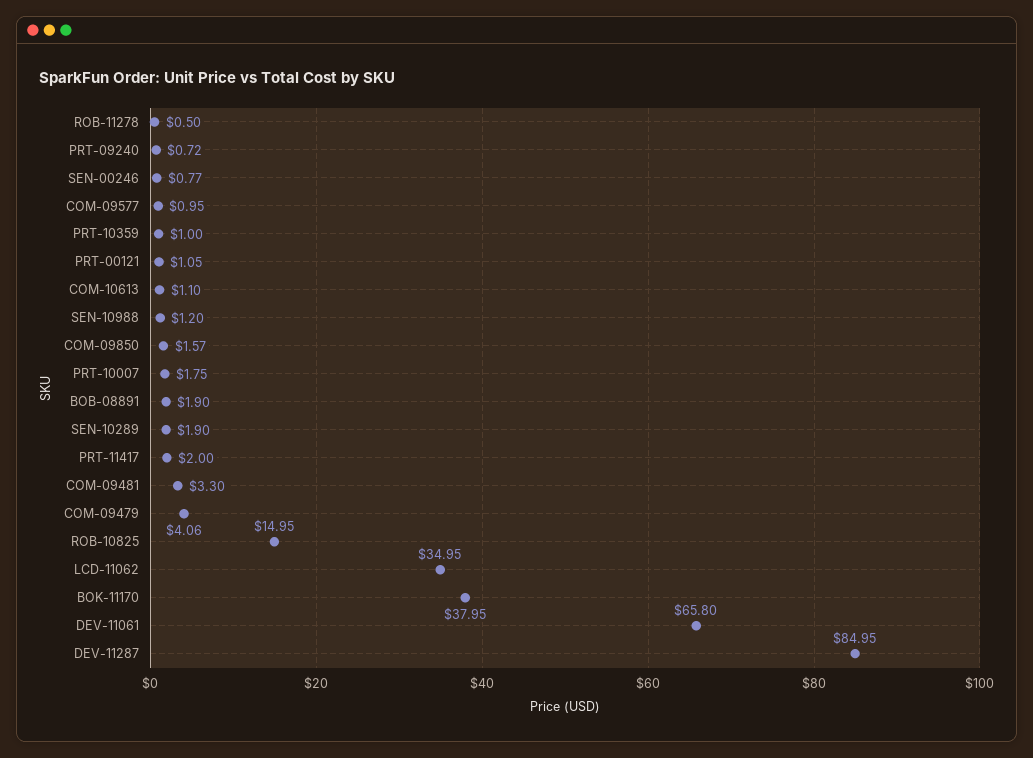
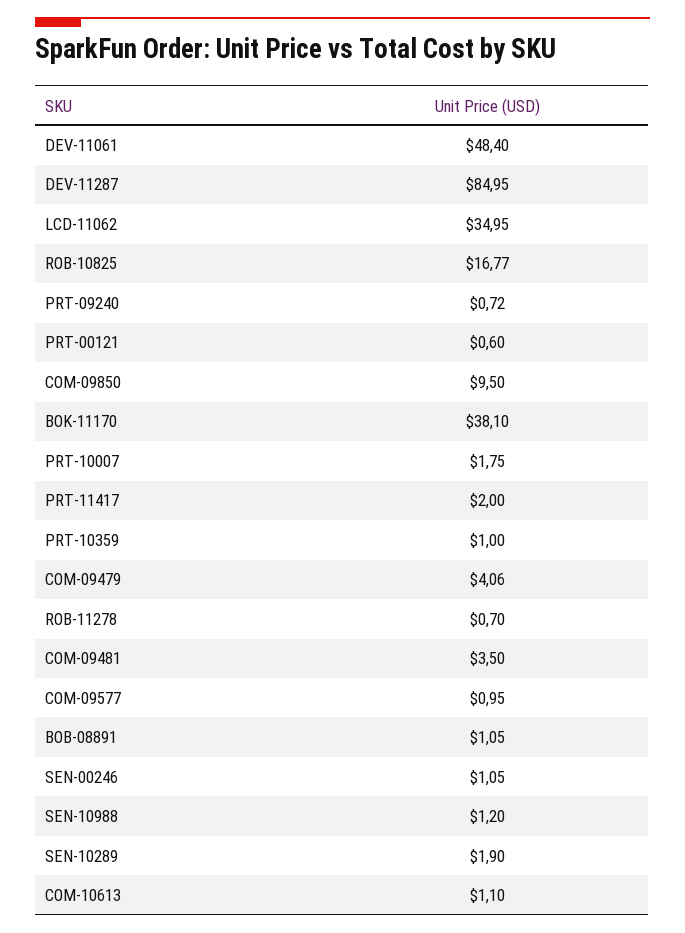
  {
-   "ROB-11278": 0.5,
+   "ROB-11278": 0.7,
    "PRT-09240": 0.72,
-   "SEN-00246": 0.77,
+   "SEN-00246": 1.05,
    "COM-09577": 0.95,
    "PRT-10359": 1,
-   "PRT-00121": 1.05,
+   "PRT-00121": 0.6,
    "COM-10613": 1.1,
    "SEN-10988": 1.2,
-   "COM-09850": 1.57,
+   "COM-09850": 9.5,
    "PRT-10007": 1.75,
-   "BOB-08891": 1.9,
+   "BOB-08891": 1.05,
    "SEN-10289": 1.9,
    "PRT-11417": 2,
-   "COM-09481": 3.3,
+   "COM-09481": 3.5,
    "COM-09479": 4.06,
-   "ROB-10825": 14.95,
+   "ROB-10825": 16.77,
    "LCD-11062": 34.95,
-   "BOK-11170": 37.95,
+   "BOK-11170": 38.1,
-   "DEV-11061": 65.8,
+   "DEV-11061": 48.4,
    "DEV-11287": 84.95
  }

